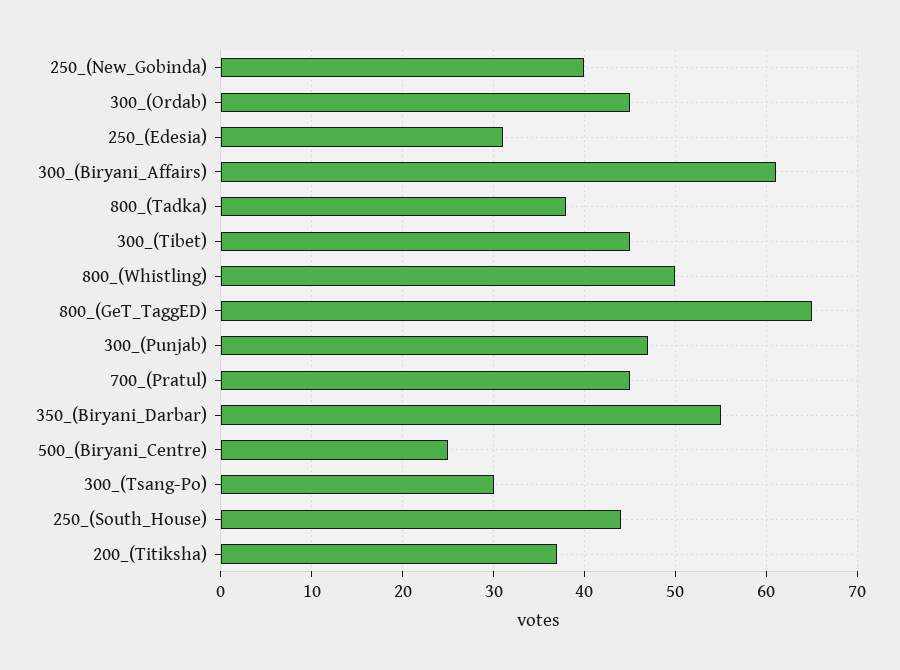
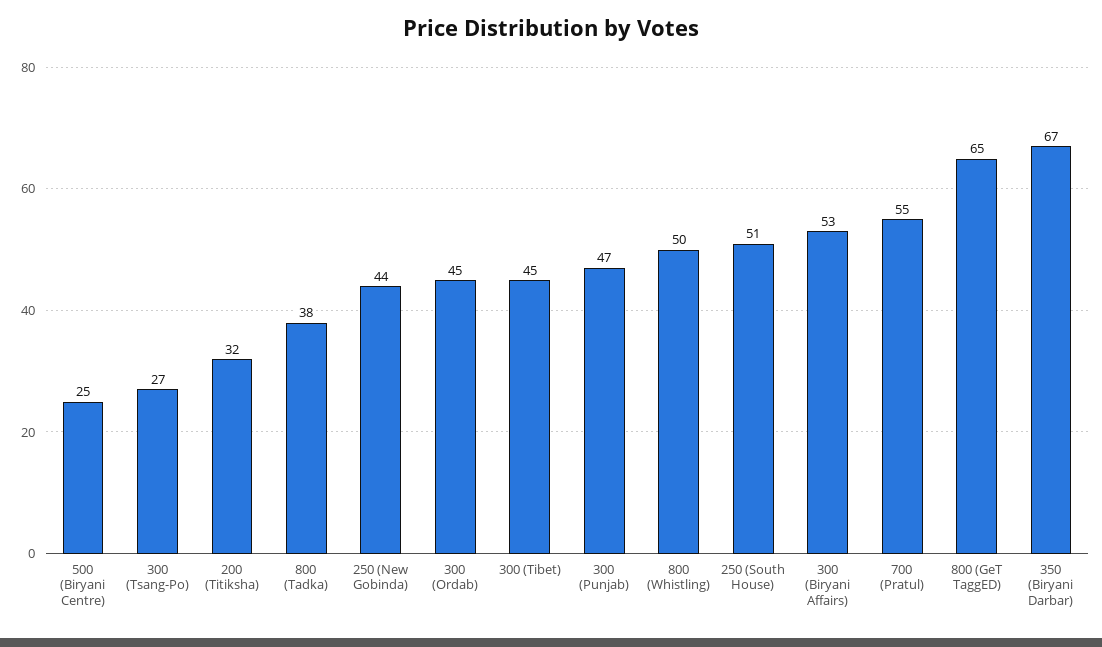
  {
-   "250_(New_Gobinda)": 40,
+   "250_(New_Gobinda)": 44,
    "300_(Ordab)": 45,
-   "250_(Edesia)": 31,
-   "300_(Biryani_Affairs)": 61,
+   "300_(Biryani_Affairs)": 53,
    "800_(Tadka)": 38,
    "300_(Tibet)": 45,
    "800_(Whistling)": 50,
    "800_(GeT_TaggED)": 65,
    "300_(Punjab)": 47,
-   "700_(Pratul)": 45,
+   "700_(Pratul)": 55,
-   "350_(Biryani_Darbar)": 55,
+   "350_(Biryani_Darbar)": 67,
    "500_(Biryani_Centre)": 25,
-   "300_(Tsang-Po)": 30,
+   "300_(Tsang-Po)": 27,
-   "250_(South_House)": 44,
+   "250_(South_House)": 51,
-   "200_(Titiksha)": 37
+   "200_(Titiksha)": 32
  }

